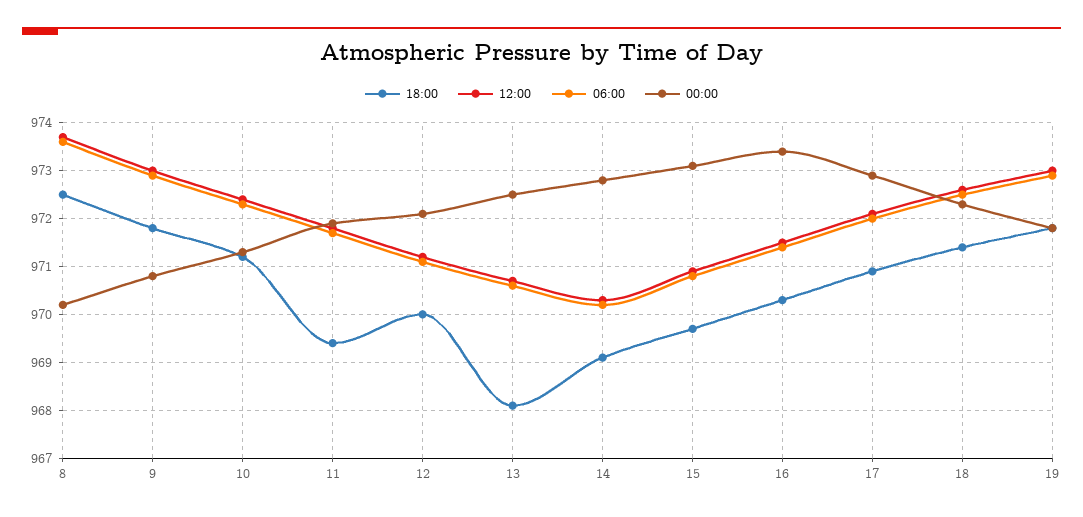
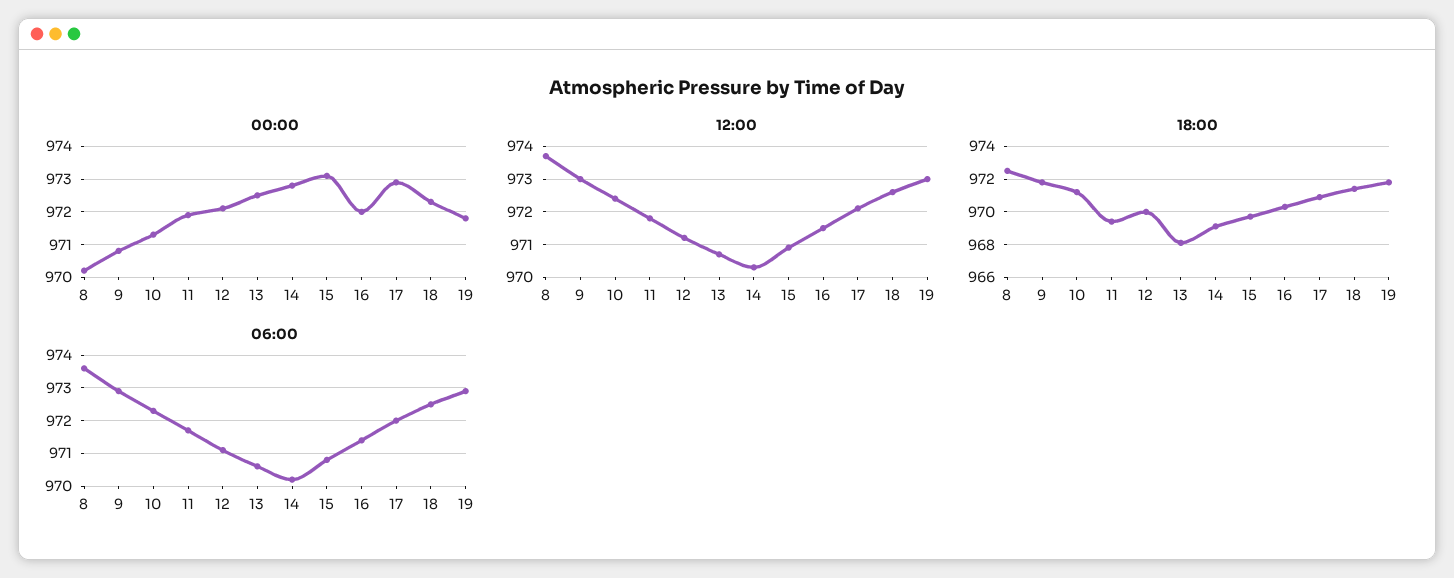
  {
    "18:00": {
      "8": 972.5,
      "9": 972,
      "10": 971,
      "11": 969.5,
      "12": 970,
      "13": 968,
      "14": 969,
      "15": 969.5,
      "16": 970.5,
      "17": 971,
      "18": 971.5,
      "19": 972
    },
    "12:00": {
      "8": 973.5,
      "9": 973,
      "10": 972.5,
      "11": 972,
      "12": 971,
      "13": 970.5,
      "14": 970.5,
      "15": 971,
      "16": 971.5,
      "17": 972,
      "18": 972.5,
      "19": 973
    },
    "06:00": {
      "8": 973.5,
      "9": 973,
      "10": 972.5,
      "11": 971.5,
      "12": 971,
      "13": 970.5,
      "14": 970,
      "15": 971,
      "16": 971.5,
      "17": 972,
      "18": 972.5,
      "19": 973
    },
    "00:00": {
      "8": 970,
      "9": 971,
      "10": 971.5,
      "11": 972,
      "12": 972,
      "13": 972.5,
      "14": 973,
      "15": 973,
-     "16": 973.5,
+     "16": 972,
      "17": 973,
      "18": 972.5,
      "19": 972
    }
  }

